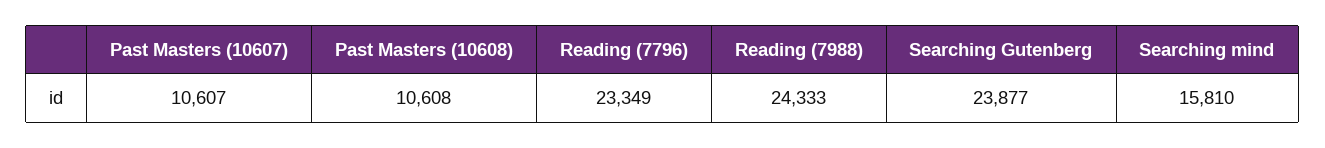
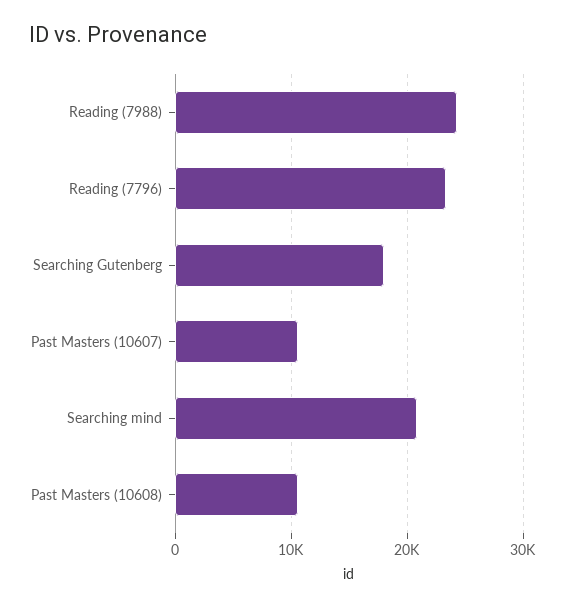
  {
    "Past Masters (10607)": 10607,
    "Past Masters (10608)": 10608,
    "Reading (7796)": 23349,
    "Reading (7988)": 24333,
-   "Searching Gutenberg": 23877,
+   "Searching Gutenberg": 18000,
-   "Searching mind": 15810
+   "Searching mind": 21000
  }

